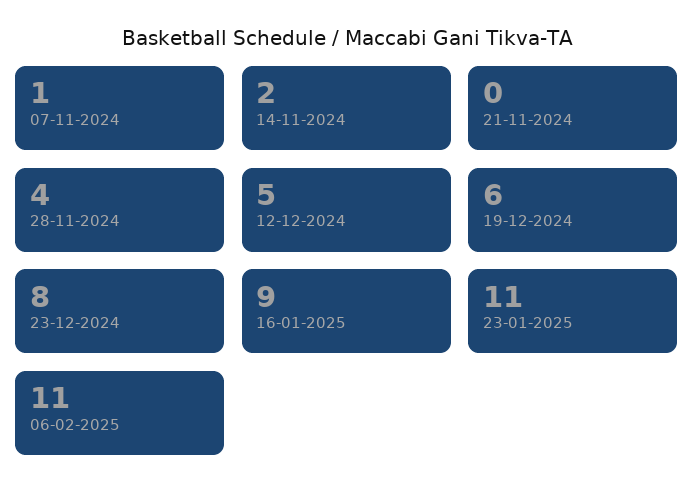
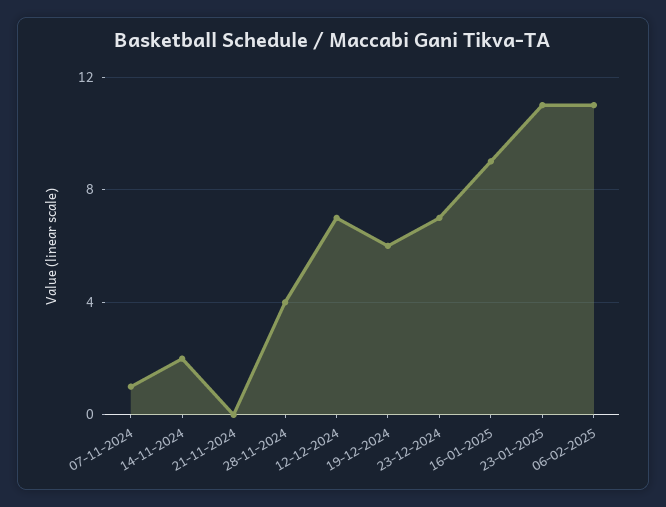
  {
    "07-11-2024": 1,
    "14-11-2024": 2,
    "21-11-2024": 0,
    "28-11-2024": 4,
-   "12-12-2024": 5,
+   "12-12-2024": 7,
    "19-12-2024": 6,
-   "23-12-2024": 8,
+   "23-12-2024": 7,
    "16-01-2025": 9,
    "23-01-2025": 11,
    "06-02-2025": 11
  }

